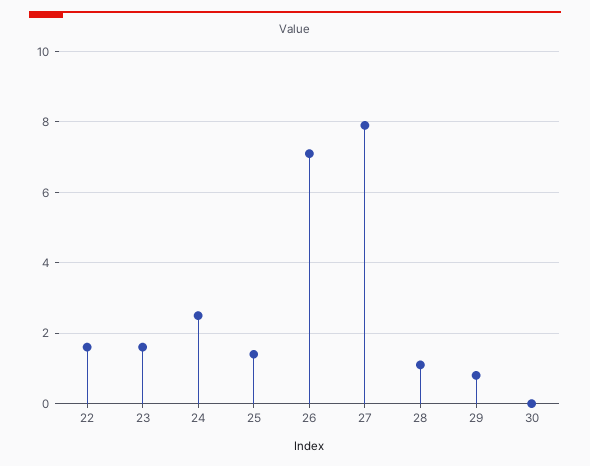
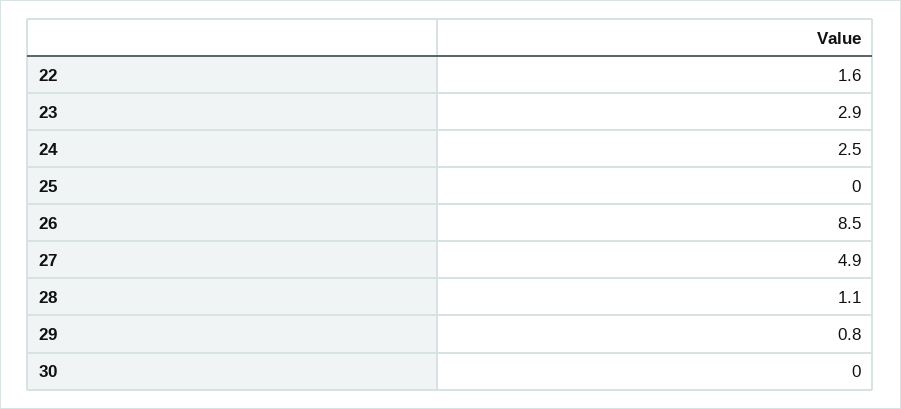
  {
    "22": 1.6,
-   "23": 1.5,
+   "23": 2.9,
    "24": 2.5,
-   "25": 1.5,
+   "25": 0,
-   "26": 7,
+   "26": 8.5,
-   "27": 8,
+   "27": 4.9,
    "28": 1.1,
    "29": 0.8,
    "30": 0
  }

